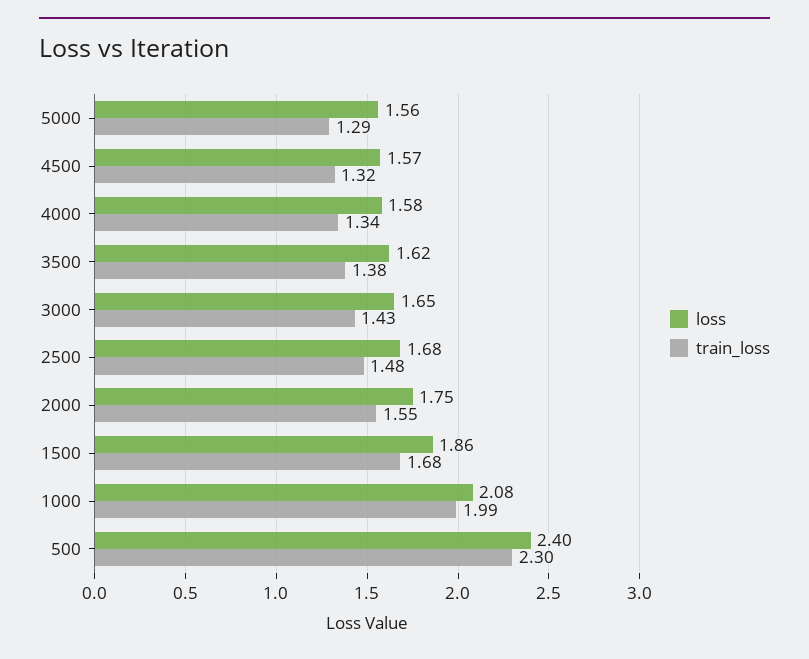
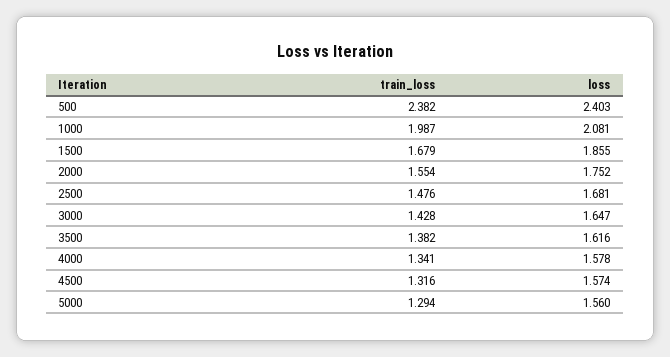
  {
    "loss": {
      "5000": 1.56,
      "4500": 1.574,
      "4000": 1.578,
      "3500": 1.616,
      "3000": 1.647,
      "2500": 1.681,
      "2000": 1.752,
      "1500": 1.855,
      "1000": 2.081,
      "500": 2.403
    },
    "train_loss": {
      "5000": 1.294,
      "4500": 1.316,
      "4000": 1.341,
      "3500": 1.382,
      "3000": 1.428,
      "2500": 1.476,
      "2000": 1.554,
      "1500": 1.679,
      "1000": 1.987,
-     "500": 2.3
+     "500": 2.382
    }
  }

